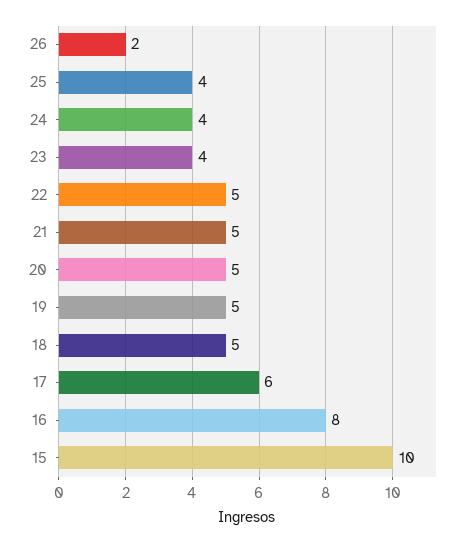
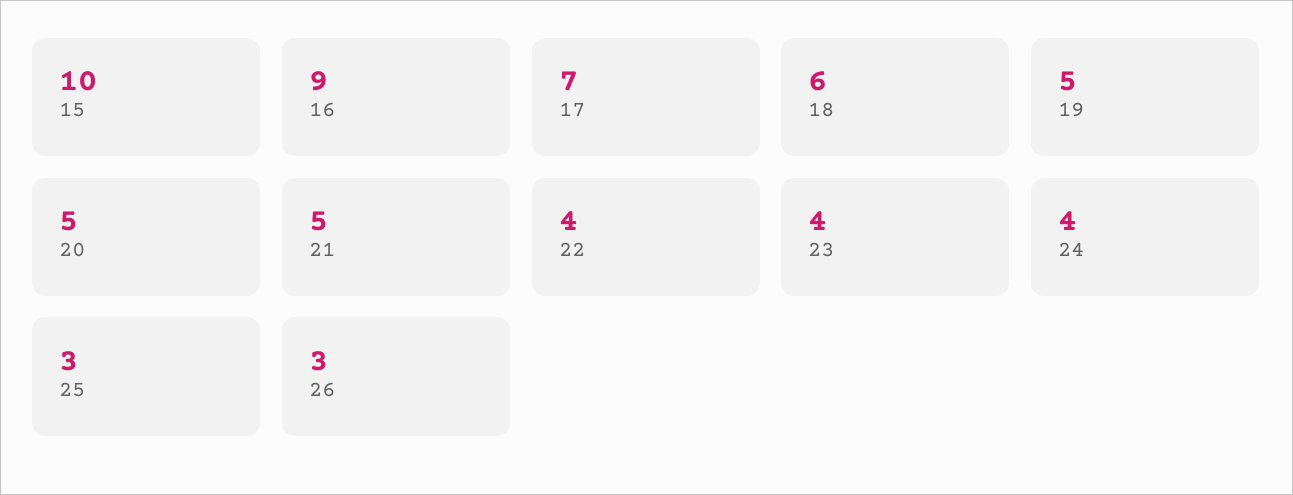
  {
-   "26": 2,
+   "26": 3,
-   "25": 4,
+   "25": 3,
    "24": 4,
    "23": 4,
-   "22": 5,
+   "22": 4,
    "21": 5,
    "20": 5,
    "19": 5,
-   "18": 5,
+   "18": 6,
-   "17": 6,
+   "17": 7,
-   "16": 8,
+   "16": 9,
    "15": 10
  }

